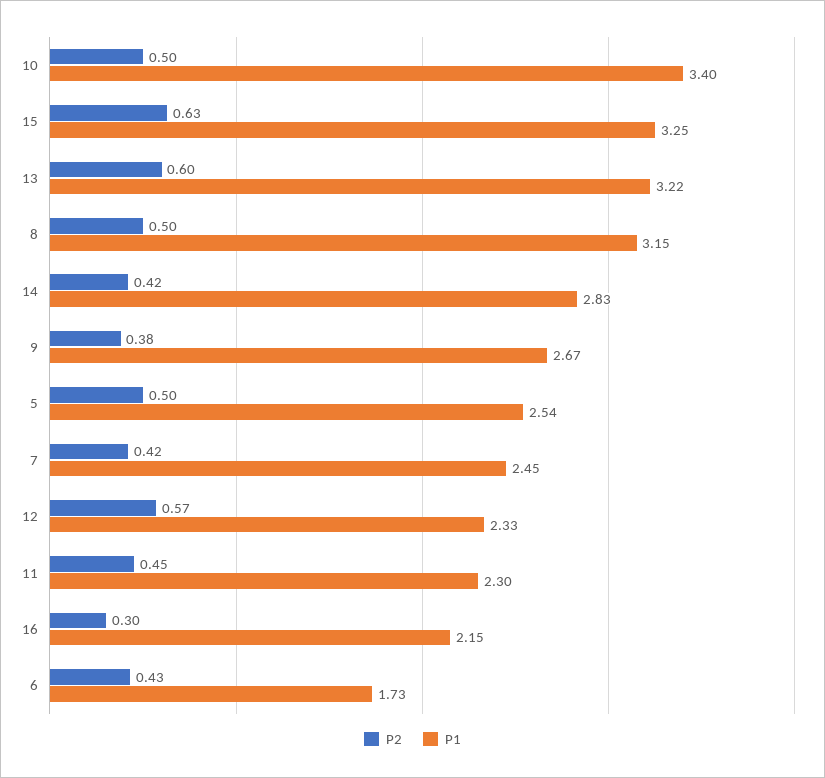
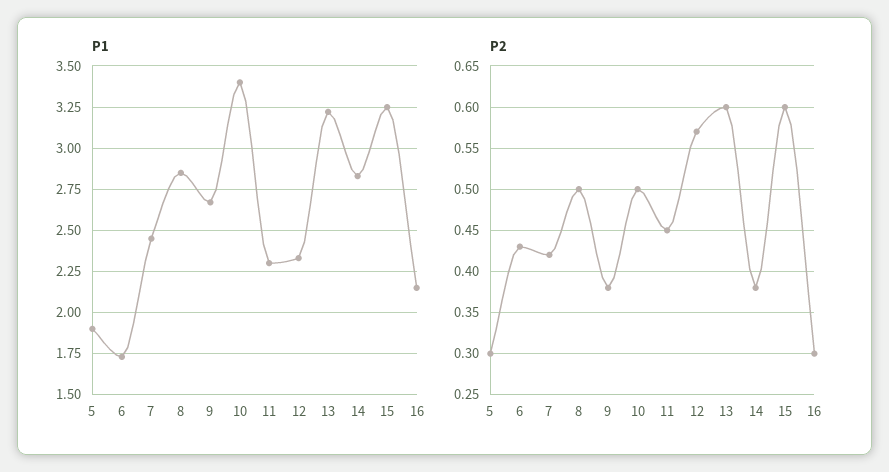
  {
    "P2": {
      "10": 0.5,
-     "15": 0.63,
+     "15": 0.6,
      "13": 0.6,
      "8": 0.5,
-     "14": 0.42,
+     "14": 0.38,
      "9": 0.38,
-     "5": 0.5,
+     "5": 0.3,
      "7": 0.42,
      "12": 0.57,
      "11": 0.45,
      "16": 0.3,
      "6": 0.43
    },
    "P1": {
      "10": 3.4,
      "15": 3.25,
      "13": 3.22,
-     "8": 3.15,
+     "8": 2.85,
      "14": 2.83,
      "9": 2.67,
-     "5": 2.54,
+     "5": 1.9,
      "7": 2.45,
      "12": 2.33,
      "11": 2.3,
      "16": 2.15,
      "6": 1.73
    }
  }

